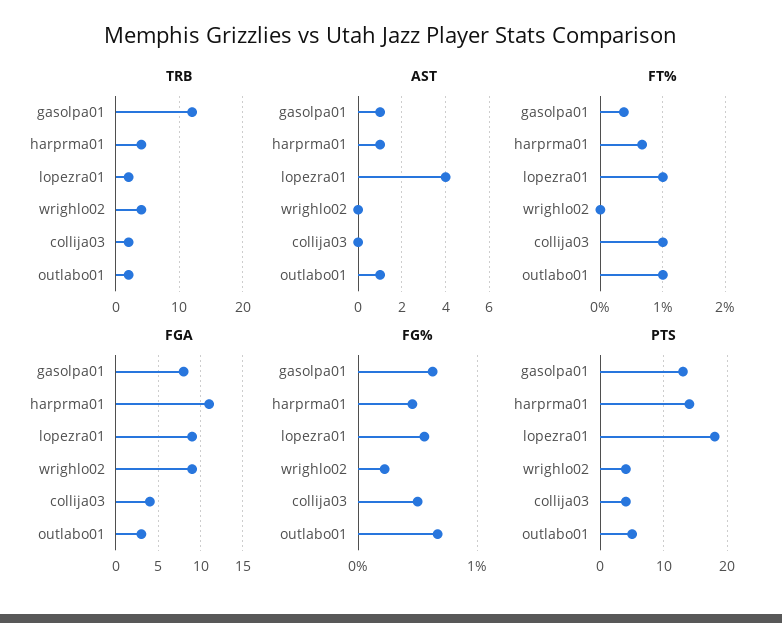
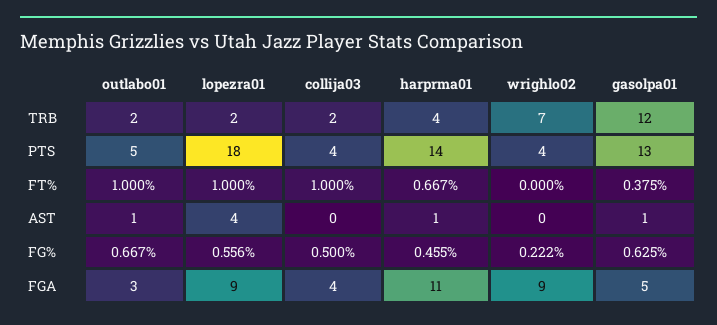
  {
    "TRB": {
      "gasolpa01": 12,
      "harprma01": 4,
      "lopezra01": 2,
-     "wrighlo02": 4,
+     "wrighlo02": 7,
      "collija03": 2,
      "outlabo01": 2
    },
    "AST": {
      "gasolpa01": 1,
      "harprma01": 1,
      "lopezra01": 4,
      "wrighlo02": 0,
      "collija03": 0,
      "outlabo01": 1
    },
    "FT%": {
      "gasolpa01": 0.375,
      "harprma01": 0.667,
      "lopezra01": 1,
      "wrighlo02": 0,
      "collija03": 1,
      "outlabo01": 1
    },
    "FGA": {
-     "gasolpa01": 8,
+     "gasolpa01": 5,
      "harprma01": 11,
      "lopezra01": 9,
      "wrighlo02": 9,
      "collija03": 4,
      "outlabo01": 3
    },
    "FG%": {
      "gasolpa01": 0.625,
      "harprma01": 0.455,
      "lopezra01": 0.556,
      "wrighlo02": 0.222,
      "collija03": 0.5,
      "outlabo01": 0.667
    },
    "PTS": {
      "gasolpa01": 13,
      "harprma01": 14,
      "lopezra01": 18,
      "wrighlo02": 4,
      "collija03": 4,
      "outlabo01": 5
    }
  }

